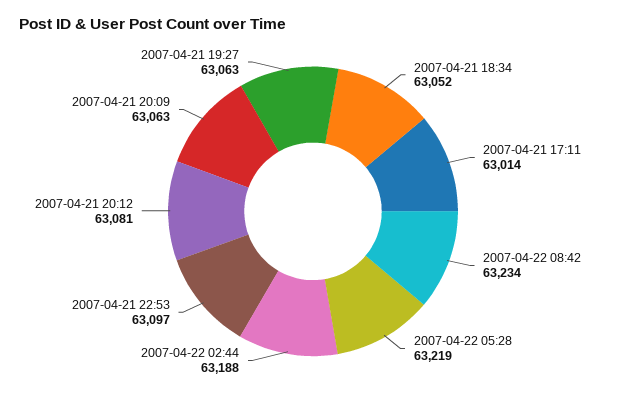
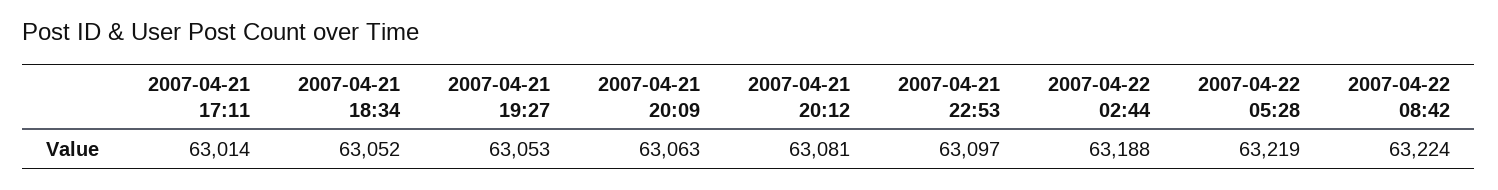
  {
    "2007-04-21 18:34": 63052,
    "2007-04-21 17:11": 63014,
-   "2007-04-22 08:42": 63234,
+   "2007-04-22 08:42": 63224,
    "2007-04-22 05:28": 63219,
    "2007-04-22 02:44": 63188,
    "2007-04-21 22:53": 63097,
    "2007-04-21 20:12": 63081,
    "2007-04-21 20:09": 63063,
-   "2007-04-21 19:27": 63063
+   "2007-04-21 19:27": 63053
  }

